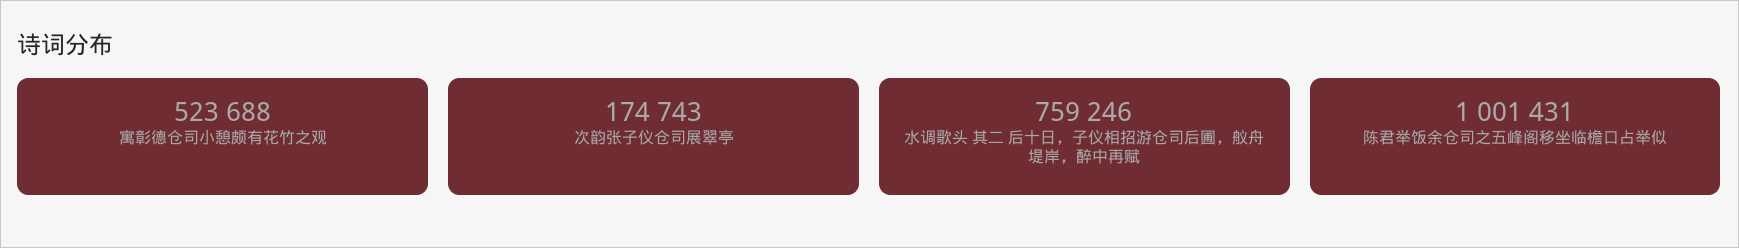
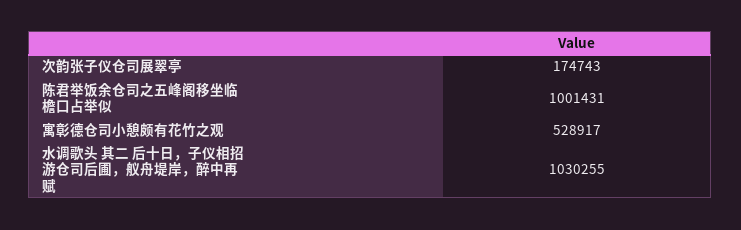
  {
-   "寓彰德仓司小憩颇有花竹之观": 523688,
+   "寓彰德仓司小憩颇有花竹之观": 528917,
    "次韵张子仪仓司展翠亭": 174743,
-   "水调歌头 其二 后十日，子仪相招游仓司后圃，舣舟堤岸，醉中再赋": 759246,
+   "水调歌头 其二 后十日，子仪相招游仓司后圃，舣舟堤岸，醉中再赋": 1030255,
    "陈君举饭余仓司之五峰阁移坐临檐口占举似": 1001431
  }

